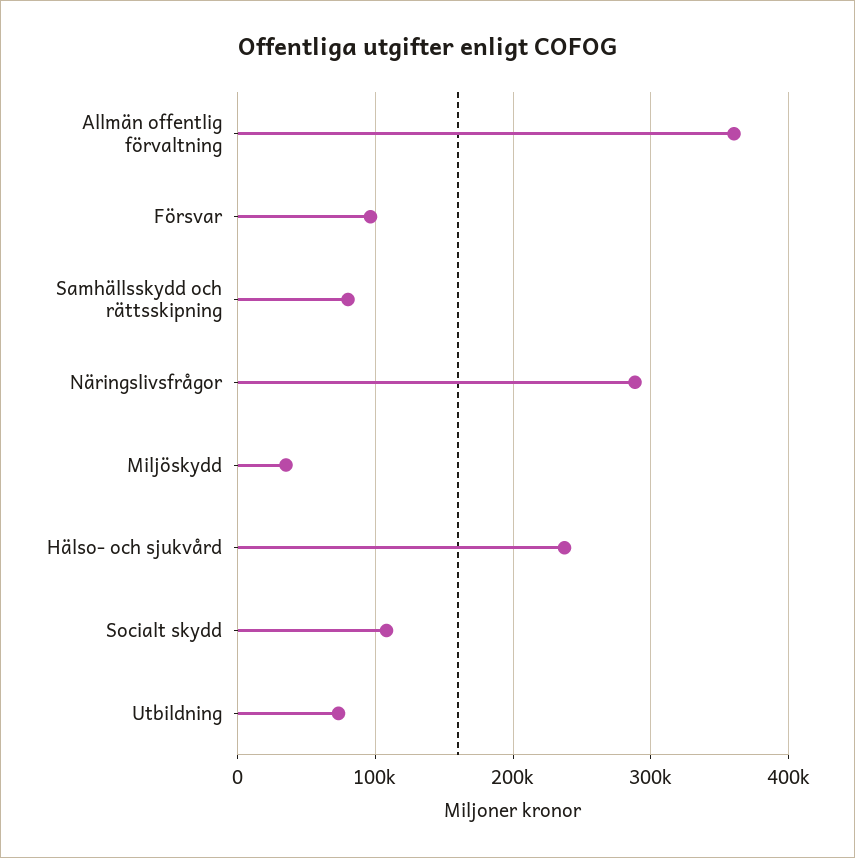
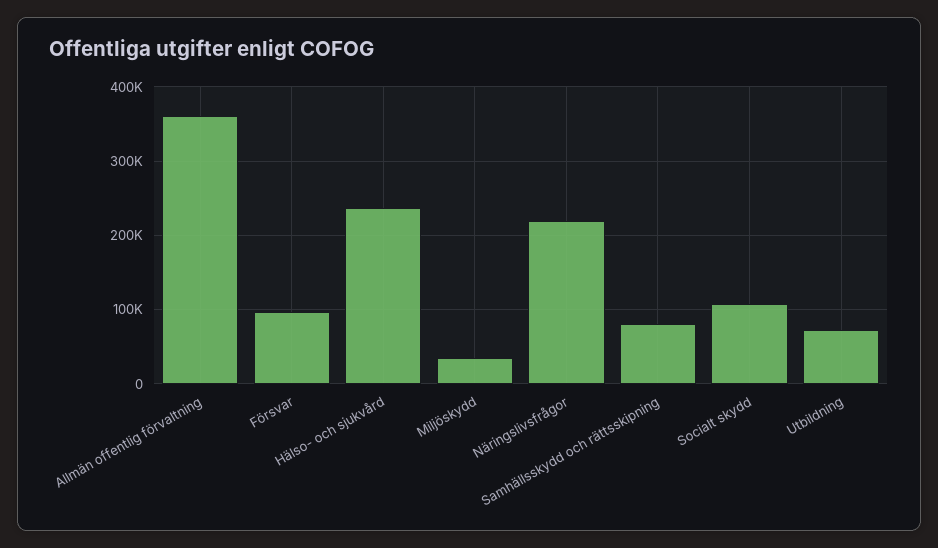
  {
    "Allmän offentlig förvaltning": 360000,
    "Försvar": 100000,
    "Samhällsskydd och rättsskipning": 80000,
-   "Näringslivsfrågor": 290000,
+   "Näringslivsfrågor": 220000,
    "Miljöskydd": 40000,
    "Hälso- och sjukvård": 240000,
    "Socialt skydd": 110000,
    "Utbildning": 70000
  }

